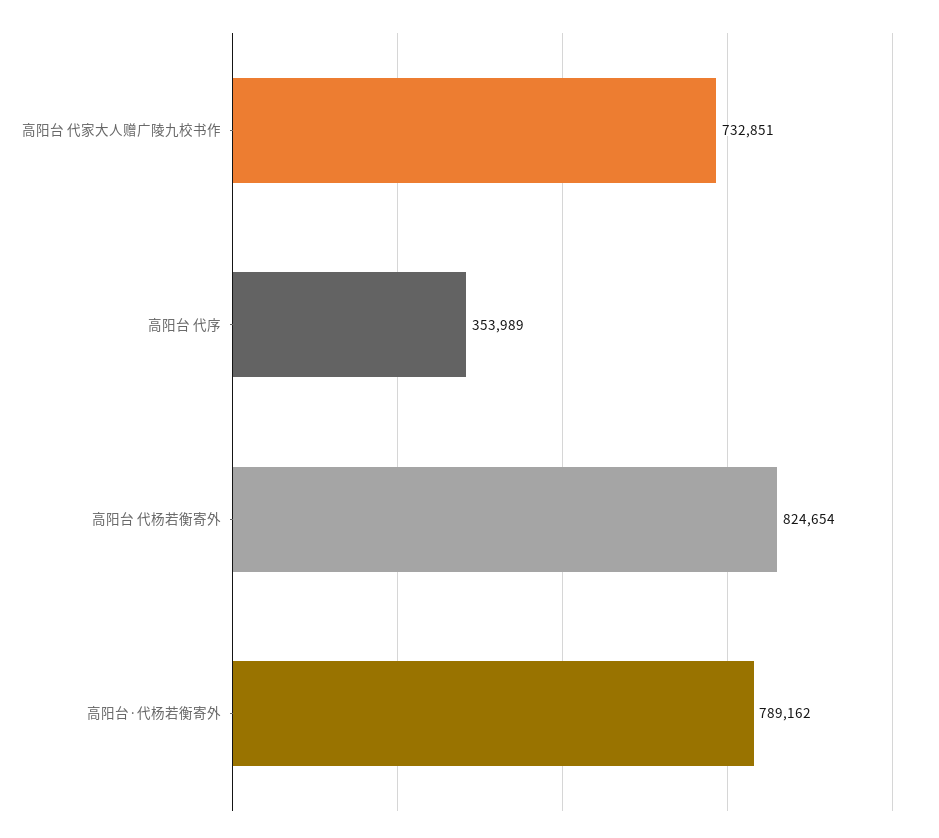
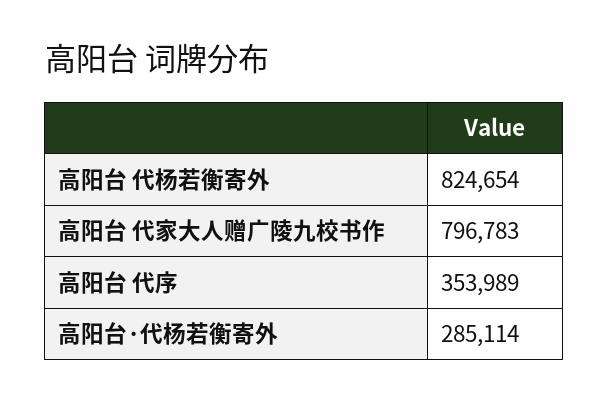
  {
-   "高阳台 代家大人赠广陵九校书作": 732851,
+   "高阳台 代家大人赠广陵九校书作": 796783,
    "高阳台 代序": 353989,
    "高阳台 代杨若衡寄外": 824654,
-   "高阳台·代杨若衡寄外": 789162
+   "高阳台·代杨若衡寄外": 285114
  }

